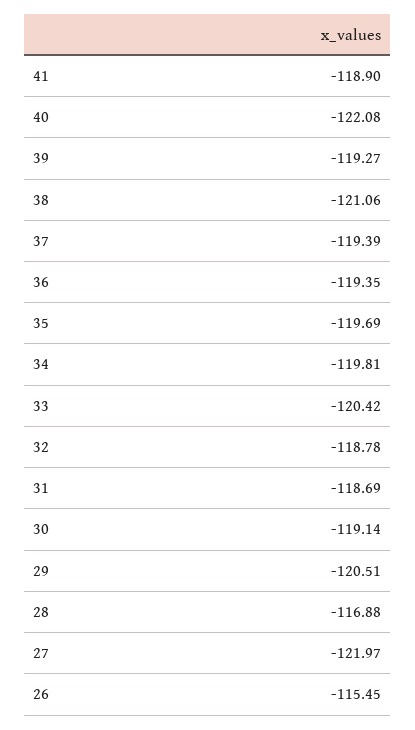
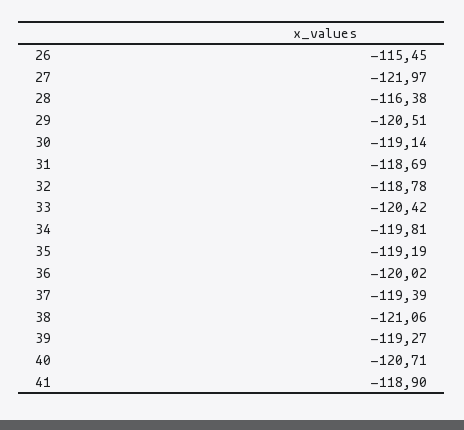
  {
    "41": -118.9,
-   "40": -122.08,
+   "40": -120.71,
    "39": -119.27,
    "38": -121.06,
    "37": -119.39,
-   "36": -119.35,
+   "36": -120.02,
-   "35": -119.69,
+   "35": -119.19,
    "34": -119.81,
    "33": -120.42,
    "32": -118.78,
    "31": -118.69,
    "30": -119.14,
    "29": -120.51,
-   "28": -116.88,
+   "28": -116.38,
    "27": -121.97,
    "26": -115.45
  }

